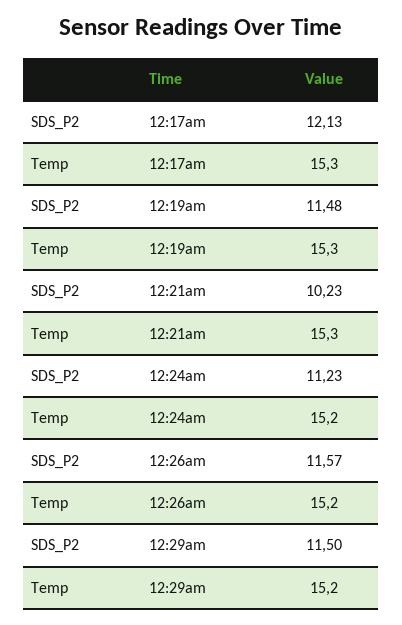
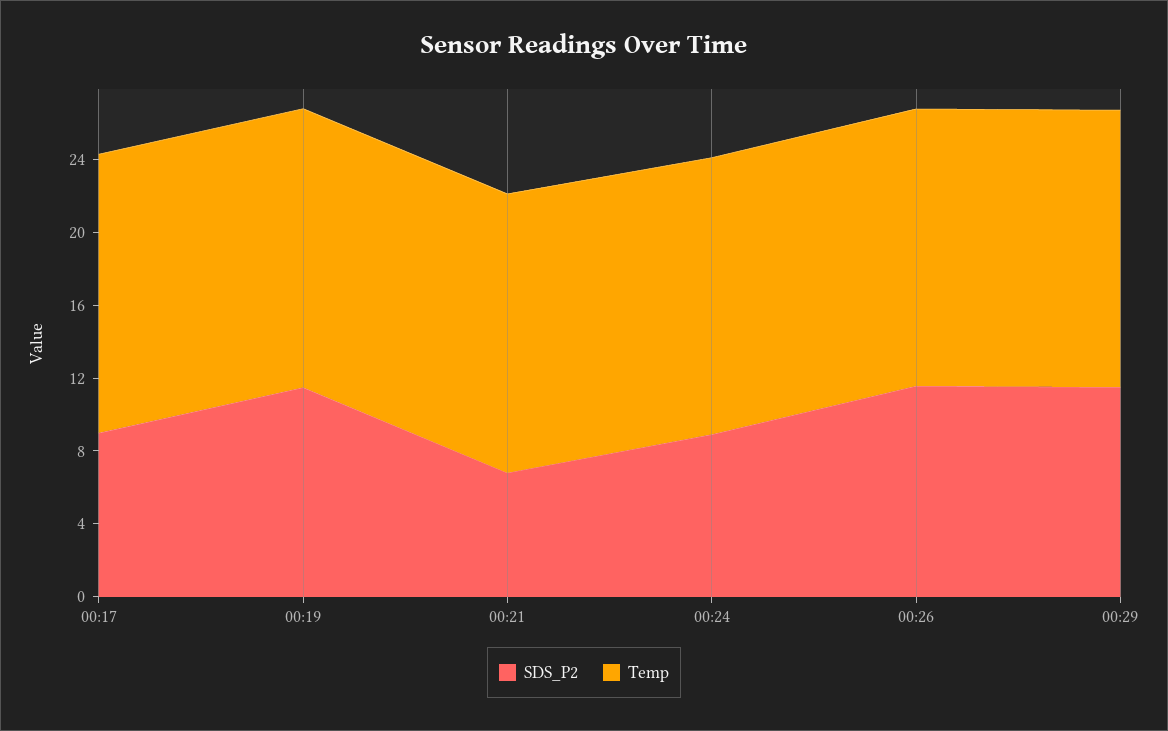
  {
    "SDS_P2": {
-     "12:17am": 12.13,
+     "12:17am": 9,
      "12:19am": 11.48,
-     "12:21am": 10.23,
+     "12:21am": 7,
-     "12:24am": 11.23,
+     "12:24am": 9,
      "12:26am": 11.57,
      "12:29am": 11.5
    },
    "Temp": {
      "12:17am": 15.3,
      "12:19am": 15.3,
      "12:21am": 15.3,
      "12:24am": 15.2,
      "12:26am": 15.2,
      "12:29am": 15.2
    }
  }

